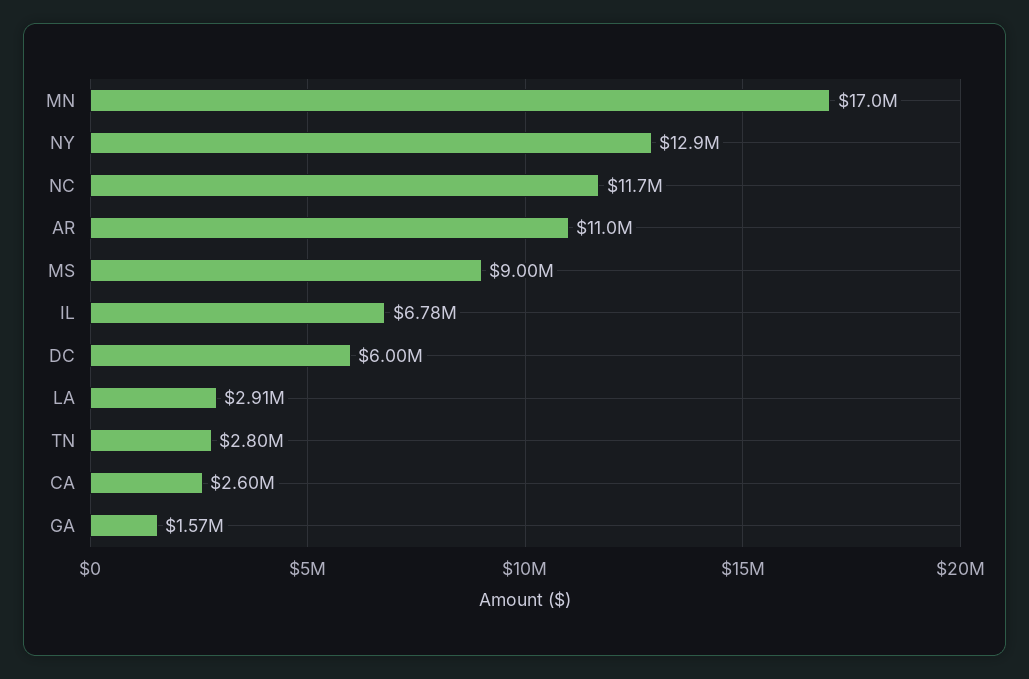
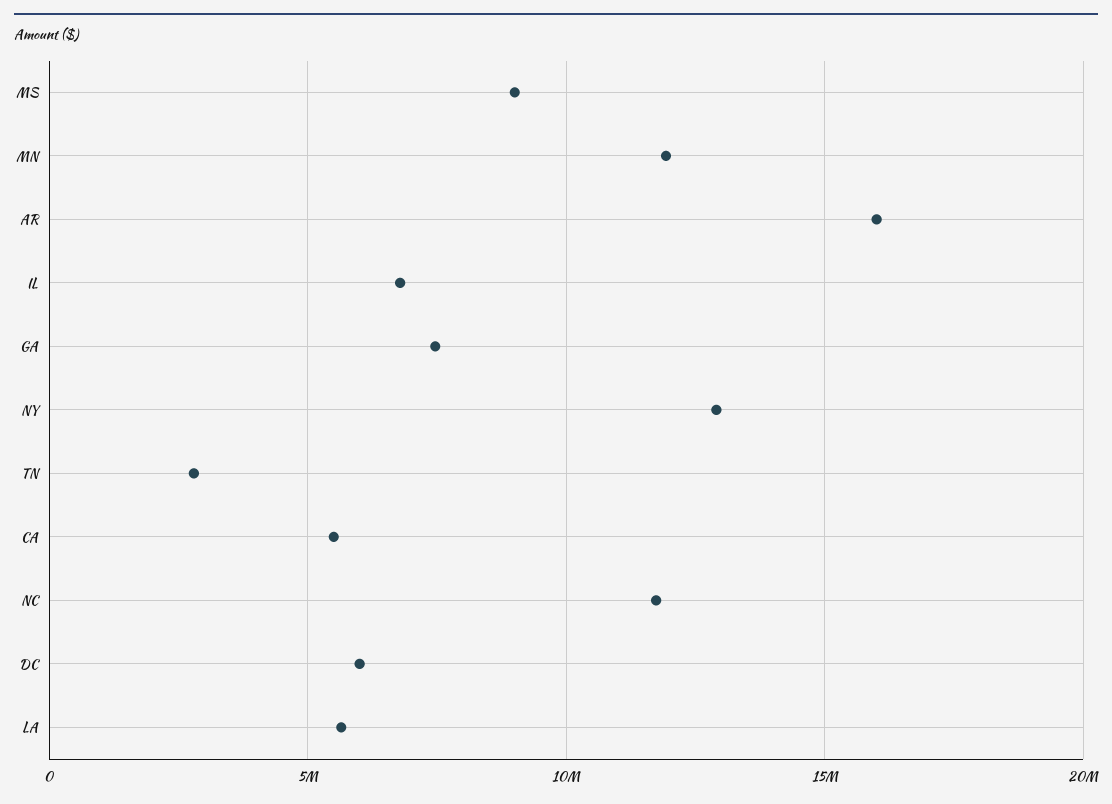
  {
-   "MN": 17000000,
+   "MN": 12000000,
    "NY": 12900000,
    "NC": 11700000,
-   "AR": 11000000,
+   "AR": 16000000,
    "MS": 9000000,
    "IL": 6780000,
    "DC": 6000000,
-   "LA": 2910000,
+   "LA": 5500000,
    "TN": 2800000,
-   "CA": 2600000,
+   "CA": 5500000,
-   "GA": 1570000
+   "GA": 7500000
  }

